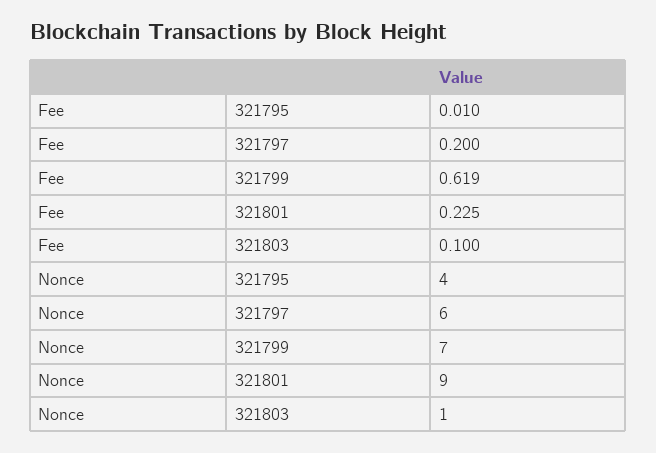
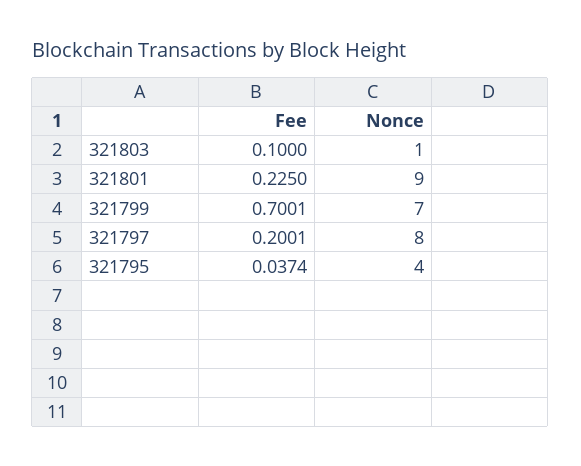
  {
    "Fee": {
-     "321795": 0.01,
+     "321795": 0.0374,
      "321797": 0.2001,
-     "321799": 0.619,
+     "321799": 0.7001,
      "321801": 0.225,
      "321803": 0.1
    },
    "Nonce": {
      "321795": 4,
-     "321797": 6,
+     "321797": 8,
      "321799": 7,
      "321801": 9,
      "321803": 1
    }
  }

